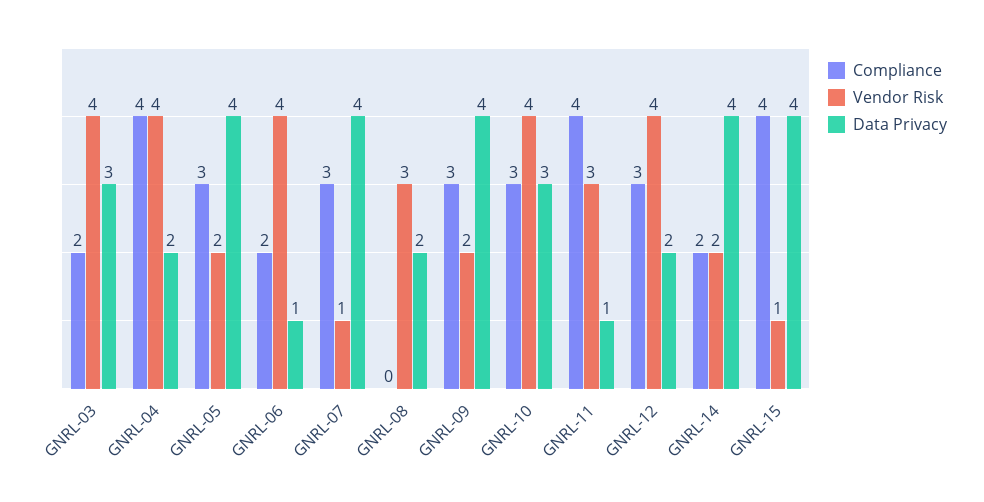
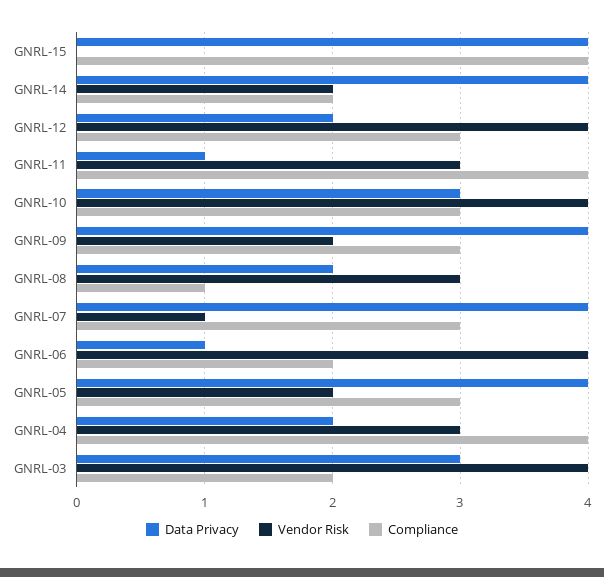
  {
    "Compliance": {
      "GNRL-03": 2,
      "GNRL-04": 4,
      "GNRL-05": 3,
      "GNRL-06": 2,
      "GNRL-07": 3,
-     "GNRL-08": 0,
+     "GNRL-08": 1,
      "GNRL-09": 3,
      "GNRL-10": 3,
      "GNRL-11": 4,
      "GNRL-12": 3,
      "GNRL-14": 2,
      "GNRL-15": 4
    },
    "Vendor Risk": {
      "GNRL-03": 4,
-     "GNRL-04": 4,
+     "GNRL-04": 3,
      "GNRL-05": 2,
      "GNRL-06": 4,
      "GNRL-07": 1,
      "GNRL-08": 3,
      "GNRL-09": 2,
      "GNRL-10": 4,
      "GNRL-11": 3,
      "GNRL-12": 4,
      "GNRL-14": 2,
-     "GNRL-15": 1
+     "GNRL-15": 0
    },
    "Data Privacy": {
      "GNRL-03": 3,
      "GNRL-04": 2,
      "GNRL-05": 4,
      "GNRL-06": 1,
      "GNRL-07": 4,
      "GNRL-08": 2,
      "GNRL-09": 4,
      "GNRL-10": 3,
      "GNRL-11": 1,
      "GNRL-12": 2,
      "GNRL-14": 4,
      "GNRL-15": 4
    }
  }

